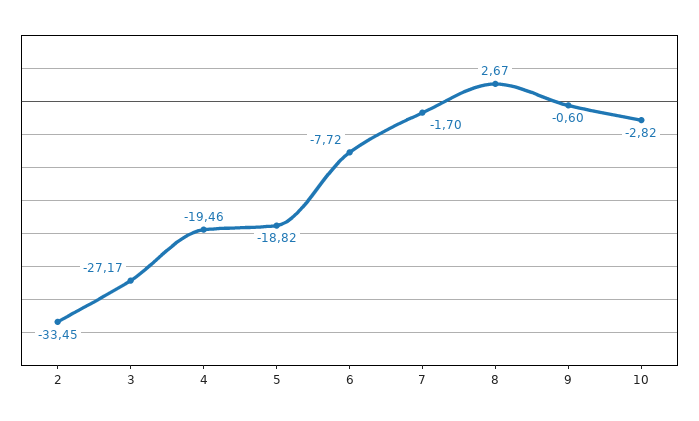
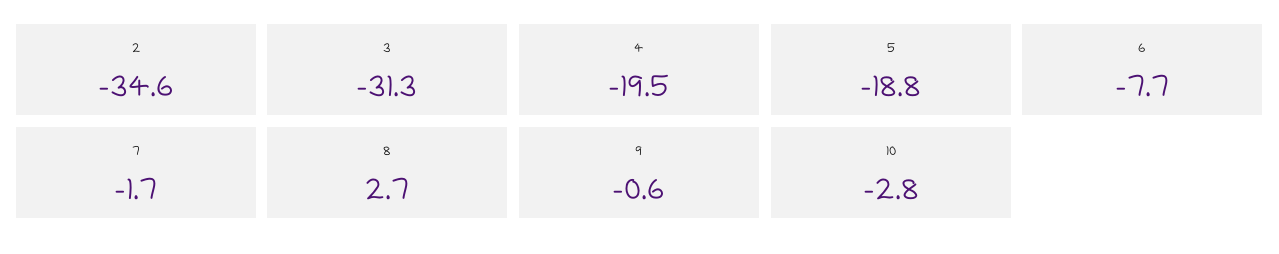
  {
-   "2": -33.45,
+   "2": -34.6,
-   "3": -27.17,
+   "3": -31.3,
    "4": -19.46,
    "5": -18.82,
    "6": -7.72,
    "7": -1.7,
    "8": 2.67,
    "9": -0.6,
    "10": -2.82
  }

